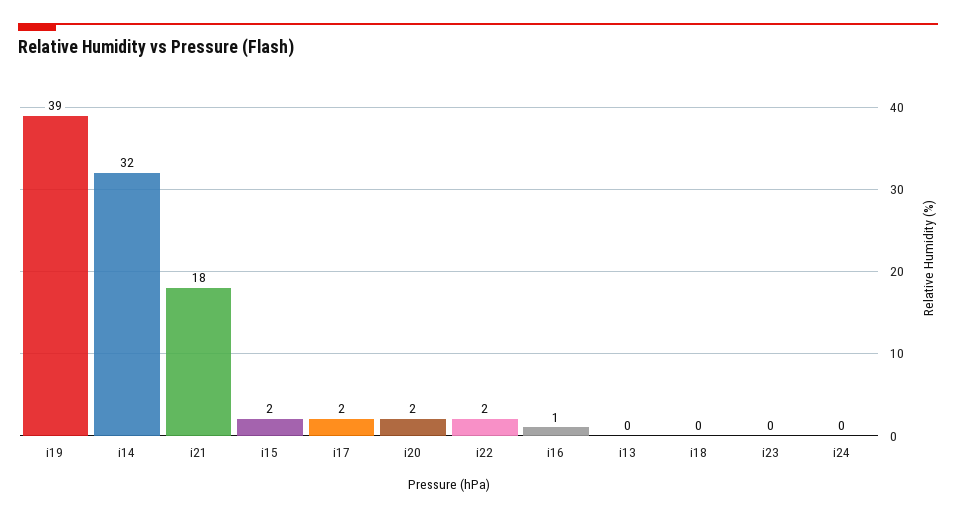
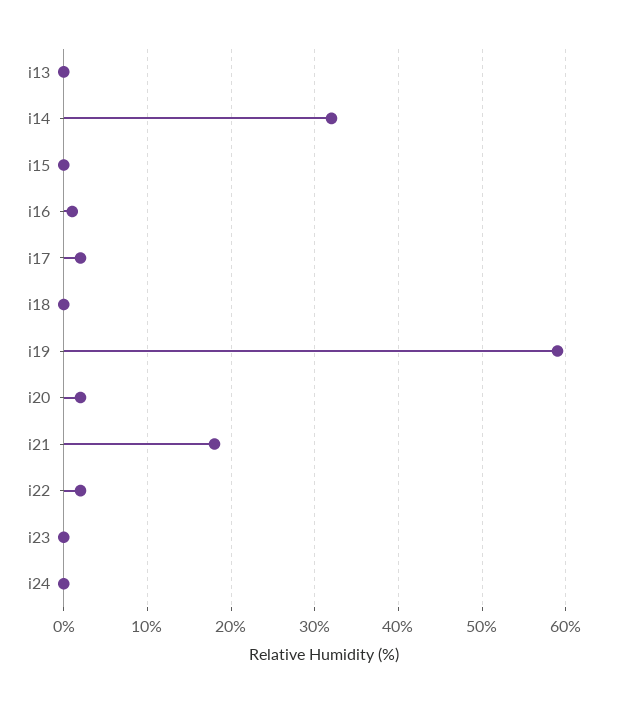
  {
-   "i19": 39,
+   "i19": 59,
    "i14": 32,
    "i21": 18,
-   "i15": 2,
+   "i15": 0,
    "i17": 2,
    "i20": 2,
    "i22": 2,
    "i16": 1,
    "i13": 0,
    "i18": 0,
    "i23": 0,
    "i24": 0
  }

